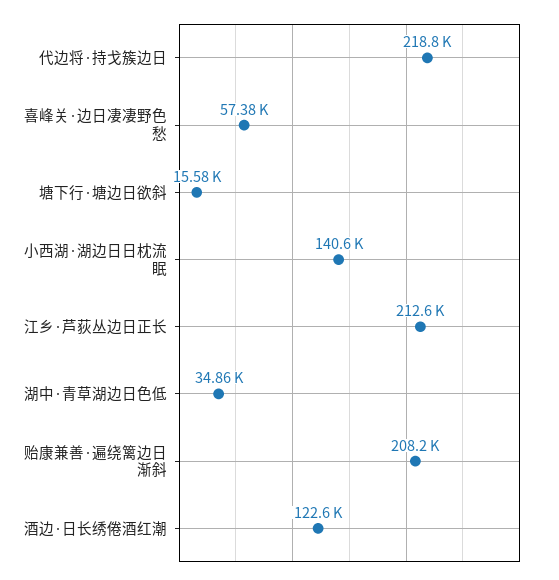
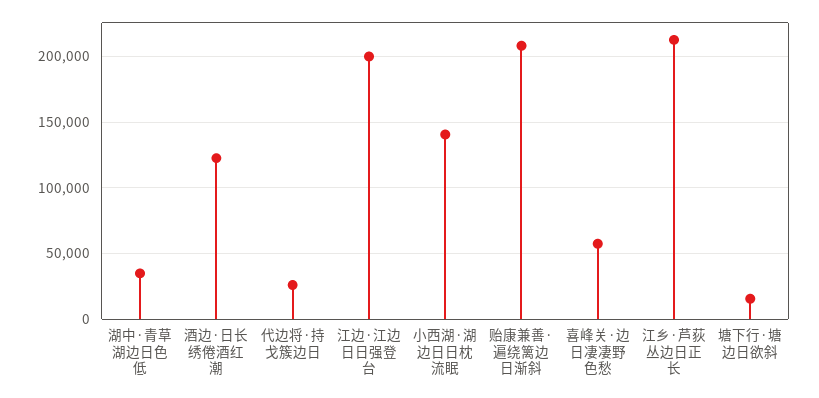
  {
-   "代边将·持戈簇边日": 218800,
+   "代边将·持戈簇边日": 25000,
    "喜峰关·边日凄凄野色愁": 57380,
    "塘下行·塘边日欲斜": 15580,
    "小西湖·湖边日日枕流眠": 140600,
    "江乡·芦荻丛边日正长": 212600,
    "湖中·青草湖边日色低": 34860,
    "贻康兼善·遍绕篱边日渐斜": 208200,
-   "酒边·日长绣倦酒红潮": 122600
+   "酒边·日长绣倦酒红潮": 122600,
+   "江边·江边日日强登台": 200000
  }

